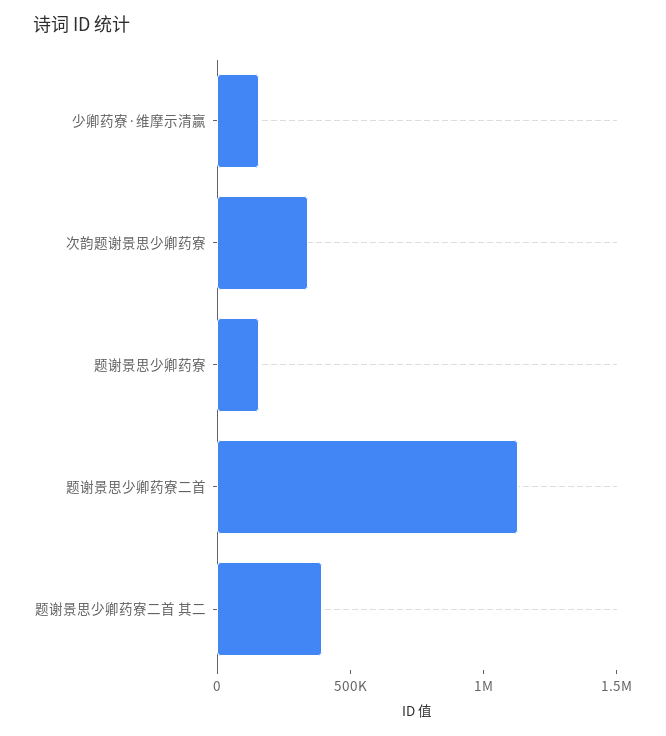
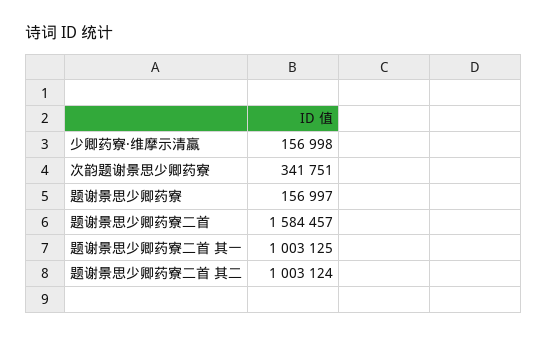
  {
    "少卿药寮·维摩示清赢": 156998,
    "次韵题谢景思少卿药寮": 341751,
    "题谢景思少卿药寮": 156997,
-   "题谢景思少卿药寮二首": 1100000,
+   "题谢景思少卿药寮二首": 1584457,
-   "题谢景思少卿药寮二首 其二": 400000
+   "题谢景思少卿药寮二首 其二": 1003124,
+   "题谢景思少卿药寮二首 其一": 1003125
  }

